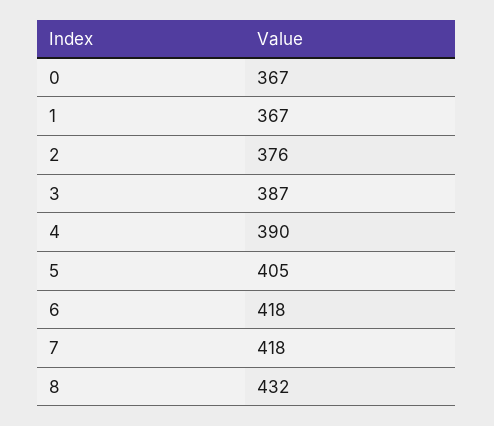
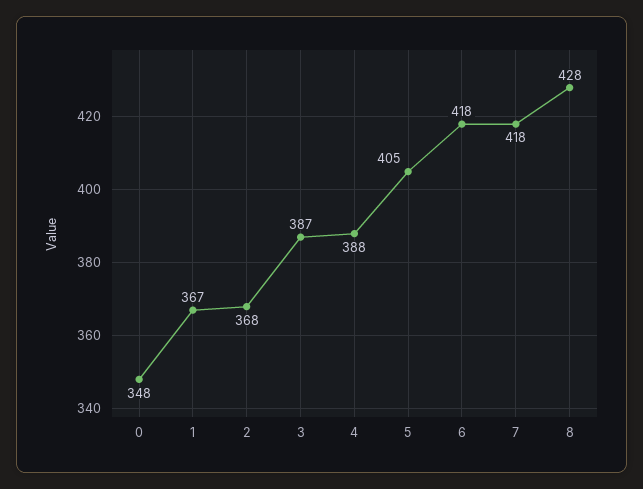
  {
-   "0": 367,
+   "0": 348,
    "1": 367,
-   "2": 376,
+   "2": 368,
    "3": 387,
-   "4": 390,
+   "4": 388,
    "5": 405,
    "6": 418,
    "7": 418,
-   "8": 432
+   "8": 428
  }

